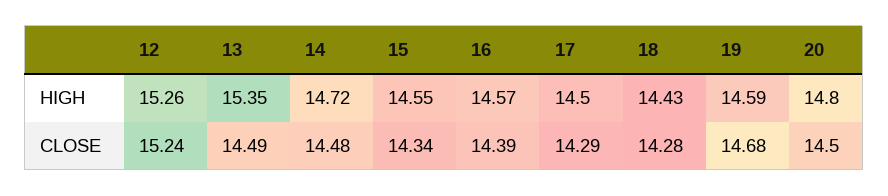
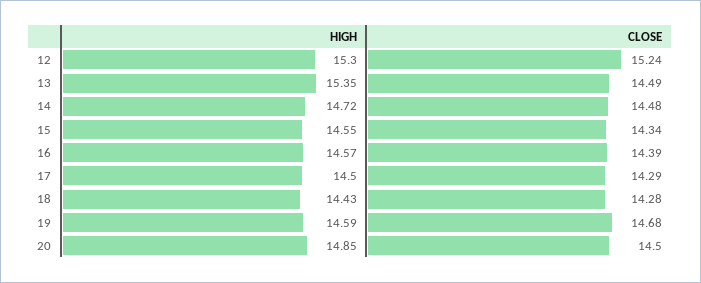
  {
    "12": {
-     "HIGH": 15.26,
+     "HIGH": 15.3,
      "CLOSE": 15.24
    },
    "13": {
      "HIGH": 15.35,
      "CLOSE": 14.49
    },
    "14": {
      "HIGH": 14.72,
      "CLOSE": 14.48
    },
    "15": {
      "HIGH": 14.55,
      "CLOSE": 14.34
    },
    "16": {
      "HIGH": 14.57,
      "CLOSE": 14.39
    },
    "17": {
      "HIGH": 14.5,
      "CLOSE": 14.29
    },
    "18": {
      "HIGH": 14.43,
      "CLOSE": 14.28
    },
    "19": {
      "HIGH": 14.59,
      "CLOSE": 14.68
    },
    "20": {
-     "HIGH": 14.8,
+     "HIGH": 14.85,
      "CLOSE": 14.5
    }
  }

